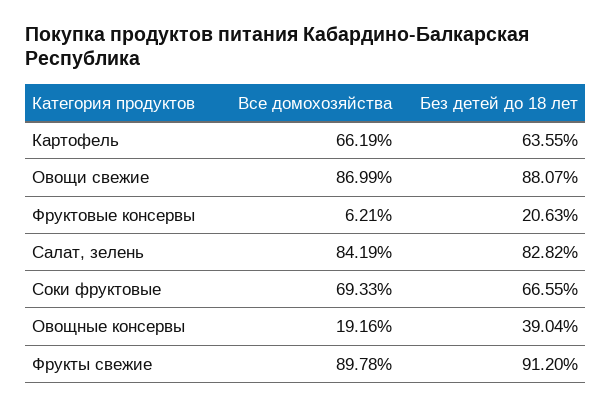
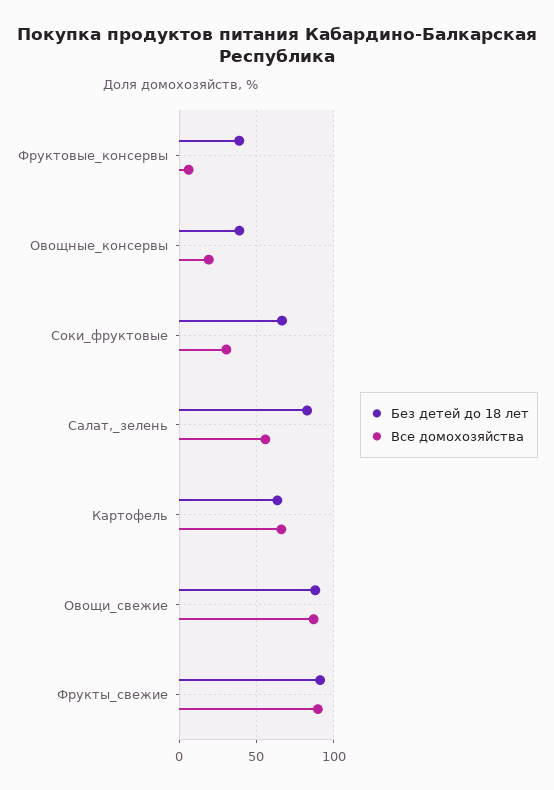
  {
    "Все домохозяйства": {
      "Картофель": 66.19,
      "Овощи свежие": 86.99,
      "Фруктовые консервы": 6.21,
-     "Салат, зелень": 84.19,
+     "Салат, зелень": 55,
-     "Соки фруктовые": 69.33,
+     "Соки фруктовые": 30,
      "Овощные консервы": 19.16,
      "Фрукты свежие": 89.78
    },
    "Без детей до 18 лет": {
      "Картофель": 63.55,
      "Овощи свежие": 88.07,
-     "Фруктовые консервы": 20.63,
+     "Фруктовые консервы": 40,
      "Салат, зелень": 82.82,
      "Соки фруктовые": 66.55,
      "Овощные консервы": 39.04,
      "Фрукты свежие": 91.2
    }
  }

